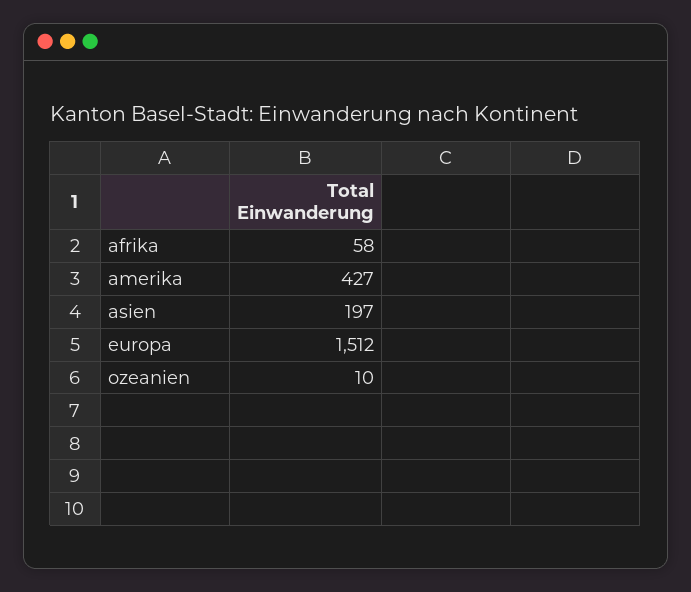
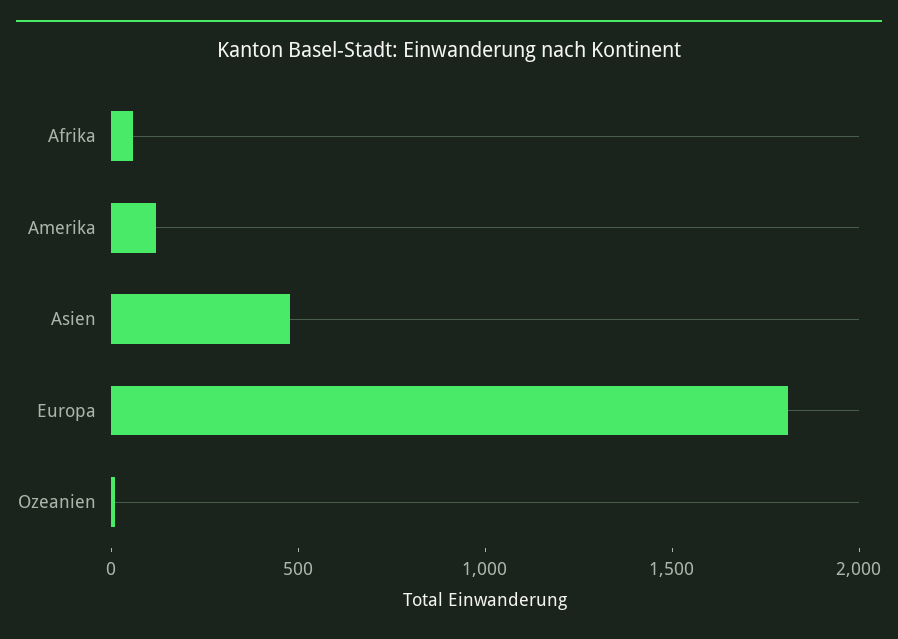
  {
    "afrika": 58,
-   "amerika": 427,
+   "amerika": 100,
-   "asien": 197,
+   "asien": 500,
-   "europa": 1512,
+   "europa": 1800,
    "ozeanien": 10
  }

